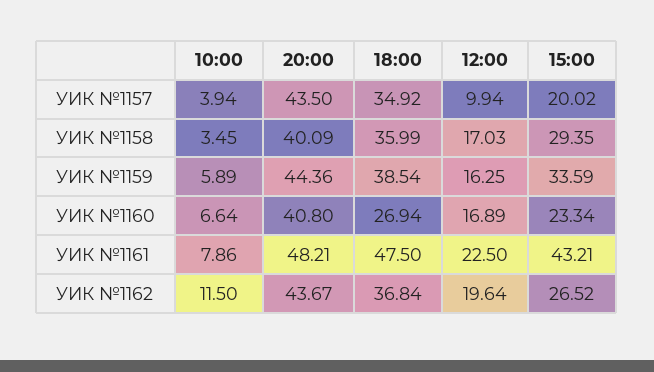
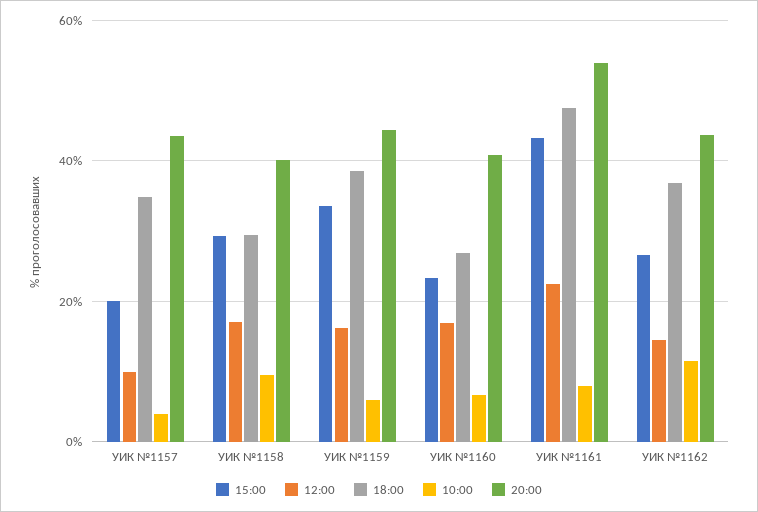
  {
    "10:00": {
      "УИК №1157": 3.94,
-     "УИК №1158": 3.45,
+     "УИК №1158": 10,
      "УИК №1159": 5.89,
      "УИК №1160": 6.64,
      "УИК №1161": 7.86,
      "УИК №1162": 11.5
    },
    "20:00": {
      "УИК №1157": 43.5,
      "УИК №1158": 40.09,
      "УИК №1159": 44.36,
      "УИК №1160": 40.8,
-     "УИК №1161": 48.21,
+     "УИК №1161": 54,
      "УИК №1162": 43.67
    },
    "18:00": {
      "УИК №1157": 34.92,
-     "УИК №1158": 35.99,
+     "УИК №1158": 30,
      "УИК №1159": 38.54,
      "УИК №1160": 26.94,
      "УИК №1161": 47.5,
      "УИК №1162": 36.84
    },
    "12:00": {
      "УИК №1157": 9.94,
      "УИК №1158": 17.03,
      "УИК №1159": 16.25,
      "УИК №1160": 16.89,
      "УИК №1161": 22.5,
-     "УИК №1162": 19.64
+     "УИК №1162": 14
    },
    "15:00": {
      "УИК №1157": 20.02,
      "УИК №1158": 29.35,
      "УИК №1159": 33.59,
      "УИК №1160": 23.34,
      "УИК №1161": 43.21,
      "УИК №1162": 26.52
    }
  }

